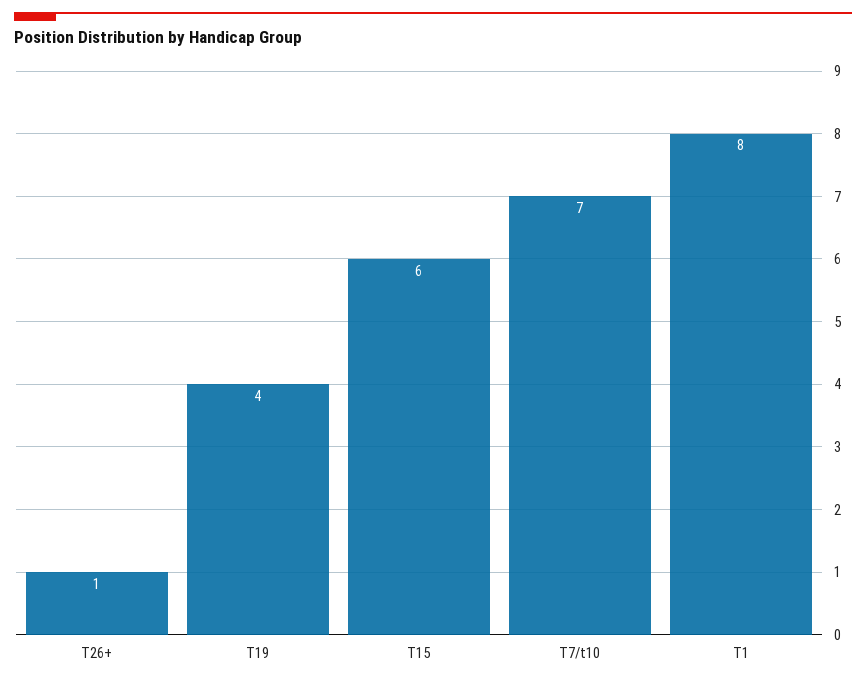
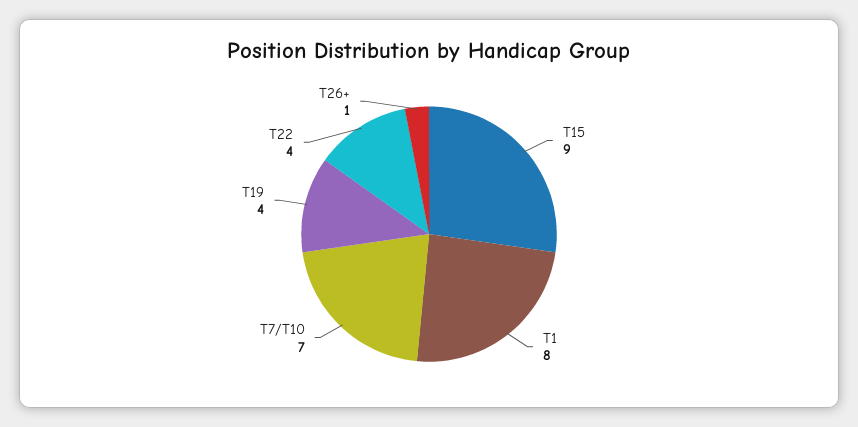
  {
    "T26+": 1,
    "T19": 4,
-   "T15": 6,
+   "T15": 9,
    "T7/t10": 7,
-   "T1": 8
+   "T1": 8,
+   "T22": 4
  }

